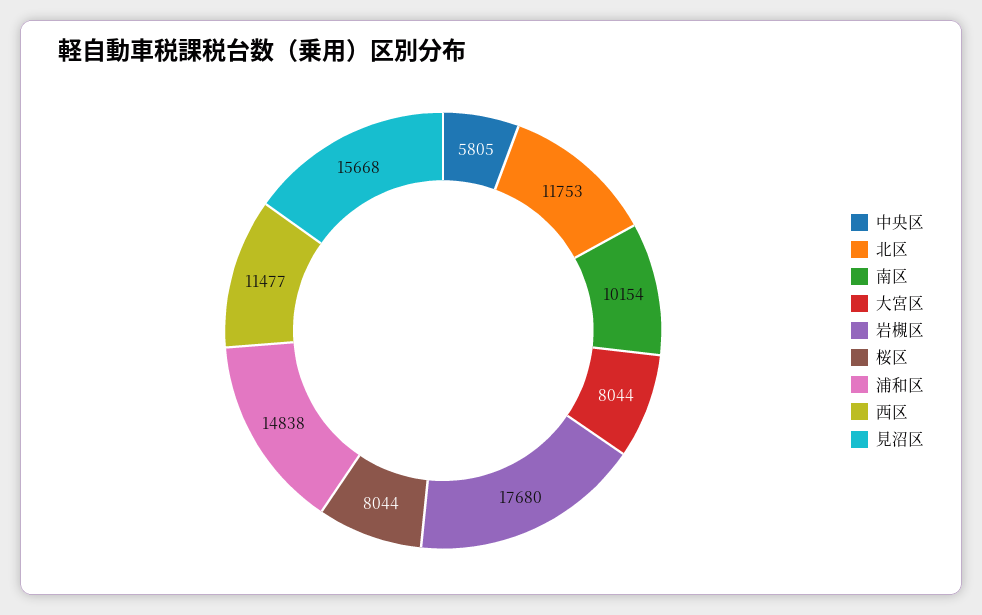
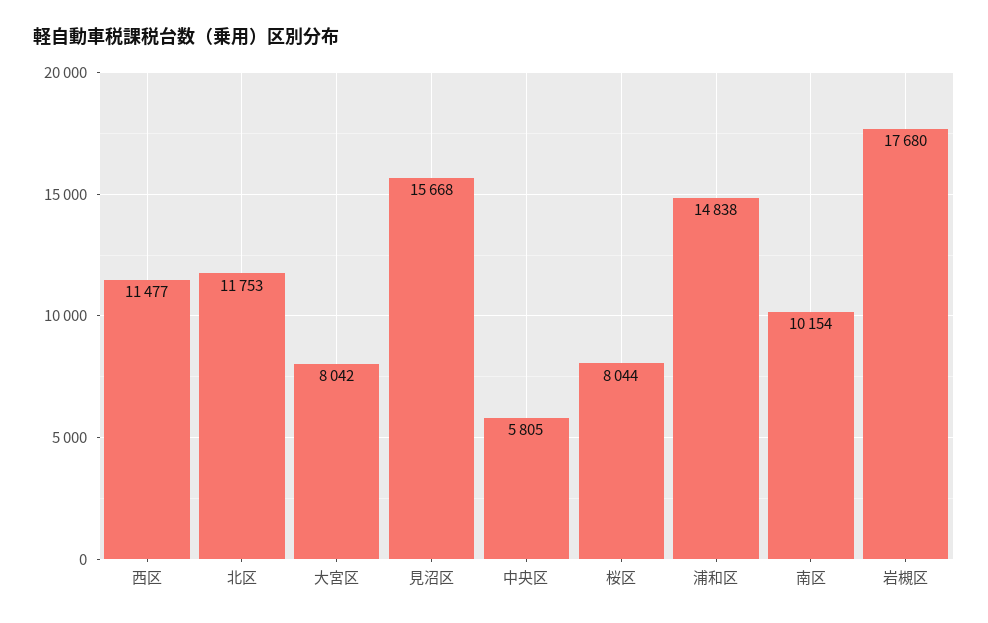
  {
    "中央区": 5805,
    "北区": 11753,
    "南区": 10154,
-   "大宮区": 8044,
+   "大宮区": 8042,
    "岩槻区": 17680,
    "桜区": 8044,
    "浦和区": 14838,
    "西区": 11477,
    "見沼区": 15668
  }

